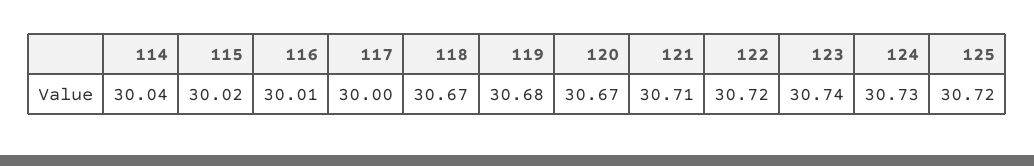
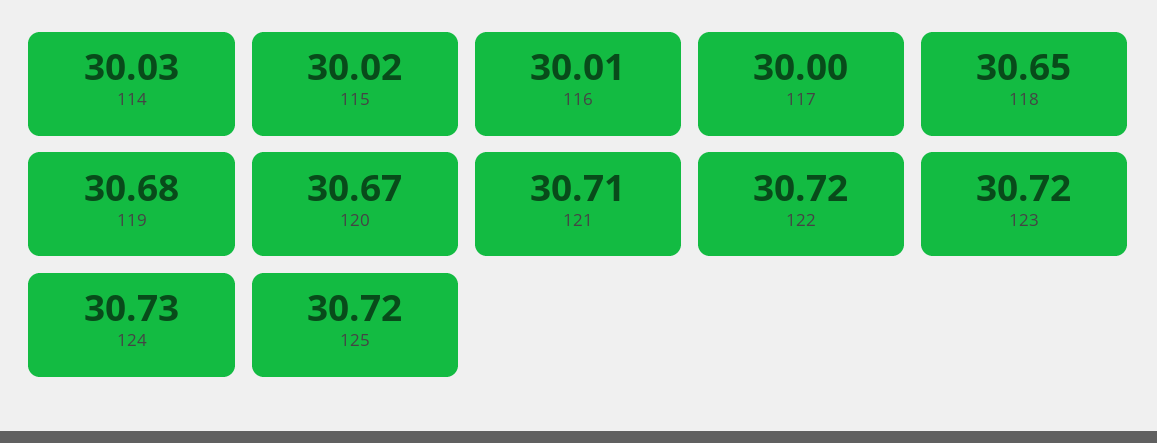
  {
-   "114": 30.04,
+   "114": 30.03,
    "115": 30.02,
    "116": 30.01,
    "117": 30,
-   "118": 30.67,
+   "118": 30.65,
    "119": 30.68,
    "120": 30.67,
    "121": 30.71,
    "122": 30.72,
-   "123": 30.74,
+   "123": 30.72,
    "124": 30.73,
    "125": 30.72
  }

